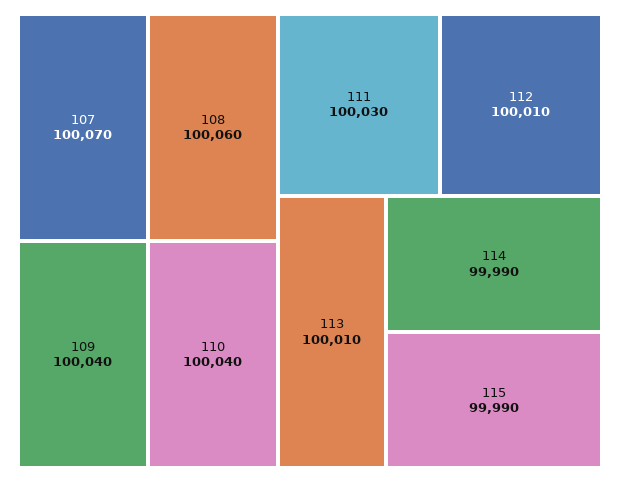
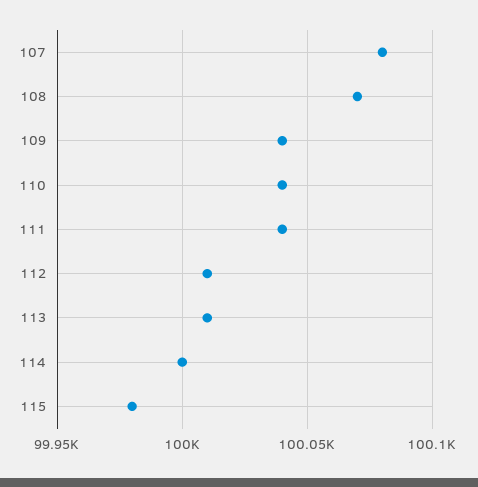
  {
-   "107": 100070,
+   "107": 100080,
-   "108": 100060,
+   "108": 100070,
    "109": 100040,
    "110": 100040,
-   "111": 100030,
+   "111": 100040,
    "112": 100010,
    "113": 100010,
-   "114": 99990,
+   "114": 100000,
-   "115": 99990
+   "115": 99980
  }

